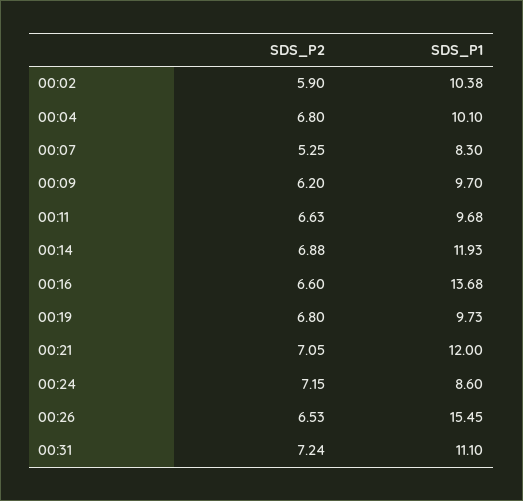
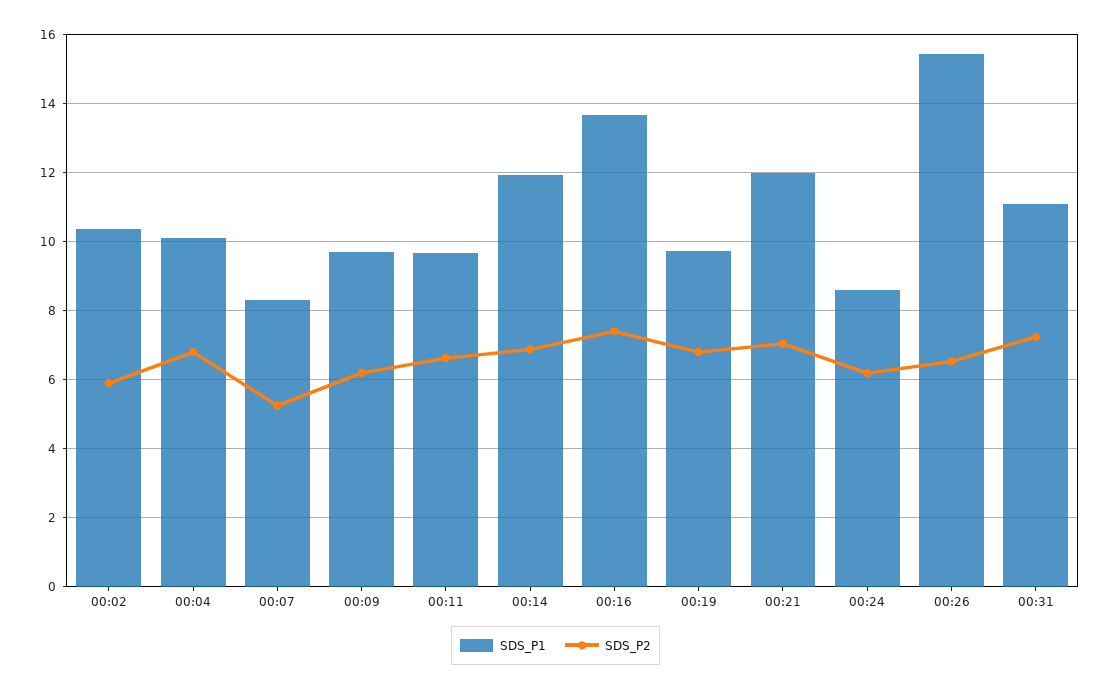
  {
    "SDS_P2": {
      "00:02": 5.9,
      "00:04": 6.8,
      "00:07": 5.25,
      "00:09": 6.2,
      "00:11": 6.63,
      "00:14": 6.88,
-     "00:16": 6.6,
+     "00:16": 7.4,
      "00:19": 6.8,
      "00:21": 7.05,
-     "00:24": 7.15,
+     "00:24": 6.2,
      "00:26": 6.53,
      "00:31": 7.24
    },
    "SDS_P1": {
      "00:02": 10.38,
      "00:04": 10.1,
      "00:07": 8.3,
      "00:09": 9.7,
      "00:11": 9.68,
      "00:14": 11.93,
      "00:16": 13.68,
      "00:19": 9.73,
      "00:21": 12,
      "00:24": 8.6,
      "00:26": 15.45,
      "00:31": 11.1
    }
  }

